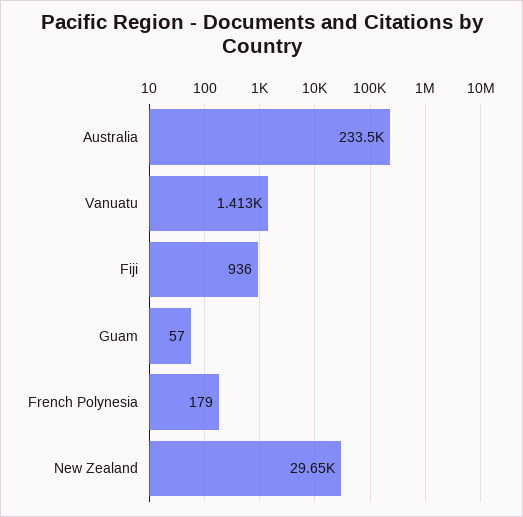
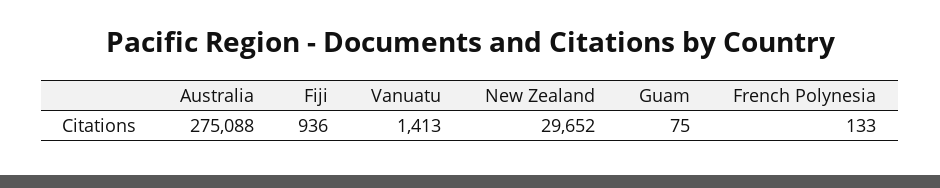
  {
-   "Australia": 233500,
+   "Australia": 275088,
    "Vanuatu": 1413,
    "Fiji": 936,
-   "Guam": 57,
+   "Guam": 75,
-   "French Polynesia": 179,
+   "French Polynesia": 133,
    "New Zealand": 29652
  }

